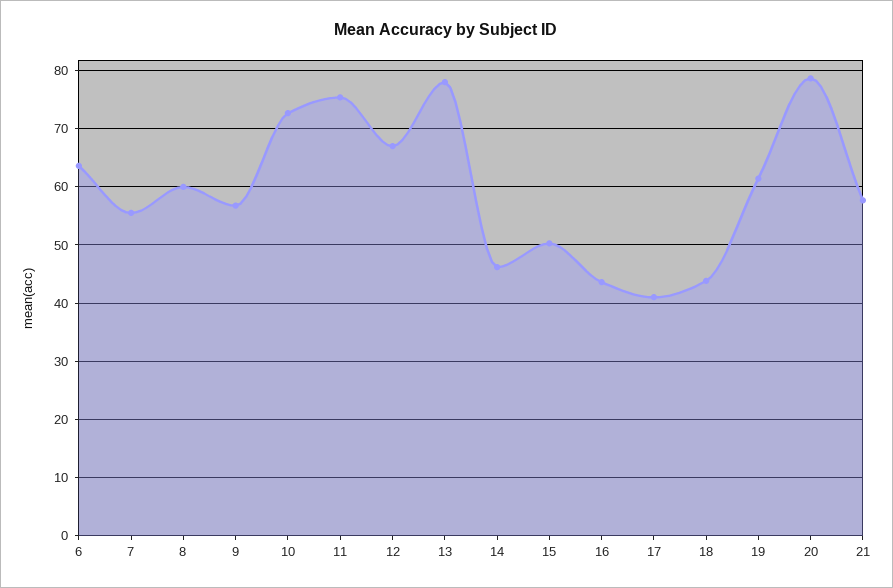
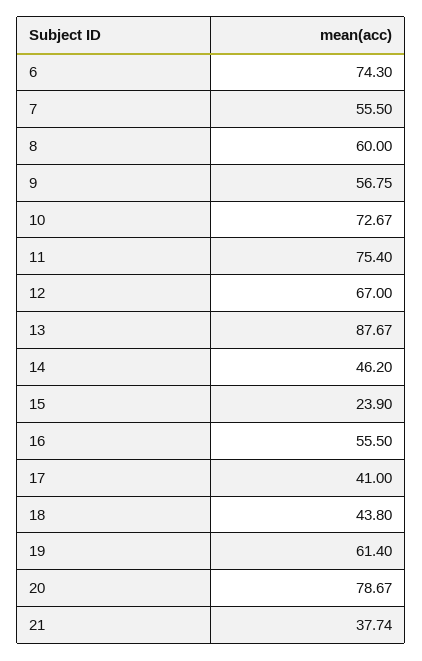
  {
-   "6": 64,
+   "6": 74.3,
    "7": 55.5,
    "8": 60,
    "9": 56.75,
    "10": 72.67,
    "11": 75.4,
    "12": 67,
-   "13": 78,
+   "13": 87.67,
    "14": 46.2,
-   "15": 50,
+   "15": 23.9,
-   "16": 44,
+   "16": 55.5,
    "17": 41,
    "18": 43.8,
    "19": 61.4,
    "20": 78.67,
-   "21": 58
+   "21": 37.74
  }

